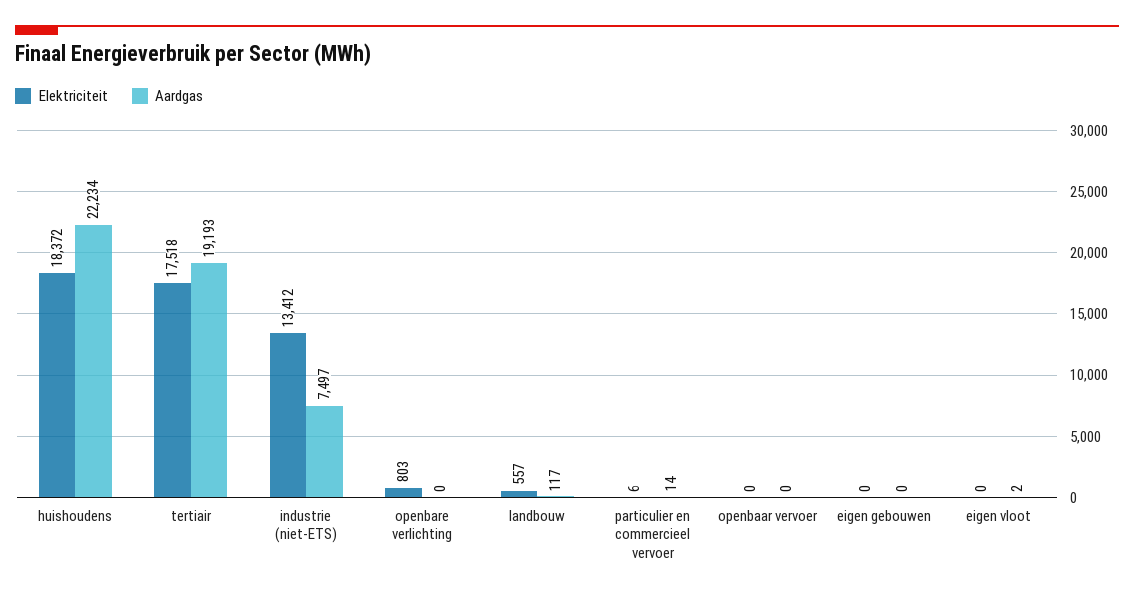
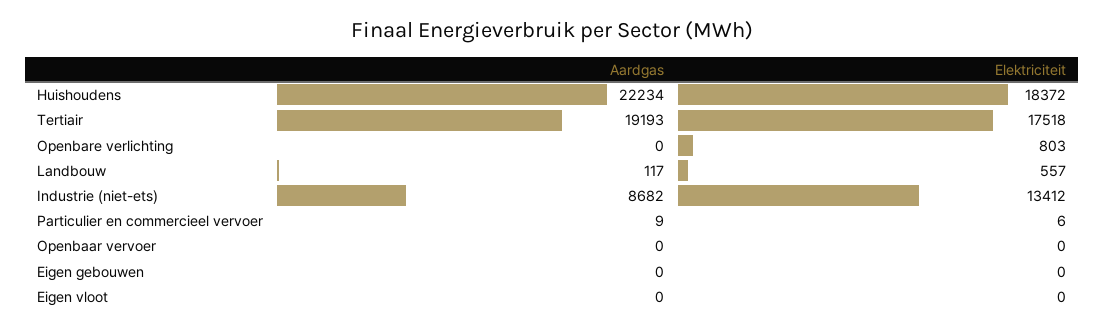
  {
    "Elektriciteit": {
      "huishoudens": 18372,
      "tertiair": 17518,
      "industrie (niet-ETS)": 13412,
      "openbare verlichting": 803,
      "landbouw": 557,
      "particulier en commercieel vervoer": 6,
      "openbaar vervoer": 0,
      "eigen gebouwen": 0,
      "eigen vloot": 0
    },
    "Aardgas": {
      "huishoudens": 22234,
      "tertiair": 19193,
-     "industrie (niet-ETS)": 7497,
+     "industrie (niet-ETS)": 8682,
      "openbare verlichting": 0,
      "landbouw": 117,
-     "particulier en commercieel vervoer": 14,
+     "particulier en commercieel vervoer": 9,
      "openbaar vervoer": 0,
      "eigen gebouwen": 0,
-     "eigen vloot": 2
+     "eigen vloot": 0
    }
  }

